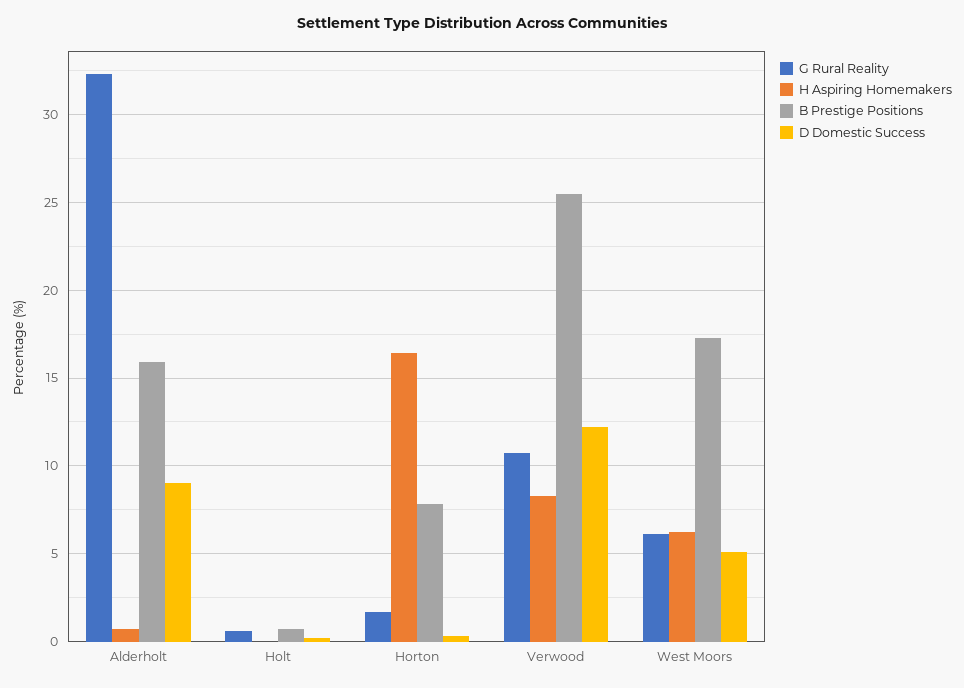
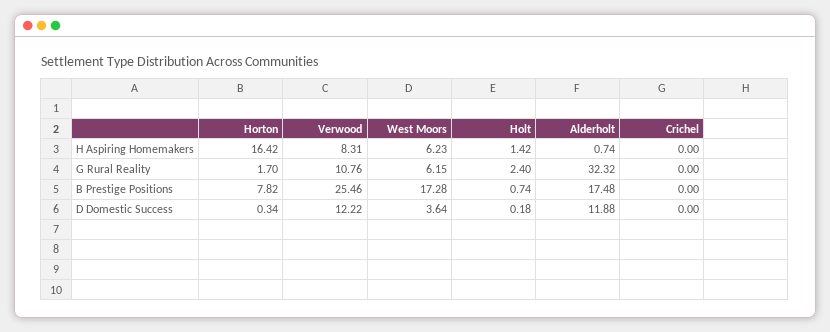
  {
    "G Rural Reality": {
      "Alderholt": 32.32,
-     "Holt": 0.5,
+     "Holt": 2.4,
      "Horton": 1.7,
      "Verwood": 10.76,
-     "West Moors": 6.15
+     "West Moors": 6.15,
+     "Crichel": 0
    },
    "H Aspiring Homemakers": {
      "Alderholt": 0.74,
-     "Holt": 0,
+     "Holt": 1.42,
      "Horton": 16.42,
      "Verwood": 8.31,
-     "West Moors": 6.23
+     "West Moors": 6.23,
+     "Crichel": 0
    },
    "B Prestige Positions": {
-     "Alderholt": 16,
+     "Alderholt": 17.48,
      "Holt": 0.74,
      "Horton": 7.82,
      "Verwood": 25.46,
-     "West Moors": 17.28
+     "West Moors": 17.28,
+     "Crichel": 0
    },
    "D Domestic Success": {
-     "Alderholt": 9,
+     "Alderholt": 11.88,
      "Holt": 0.18,
      "Horton": 0.34,
      "Verwood": 12.22,
-     "West Moors": 5
+     "West Moors": 3.64,
+     "Crichel": 0
    }
  }

